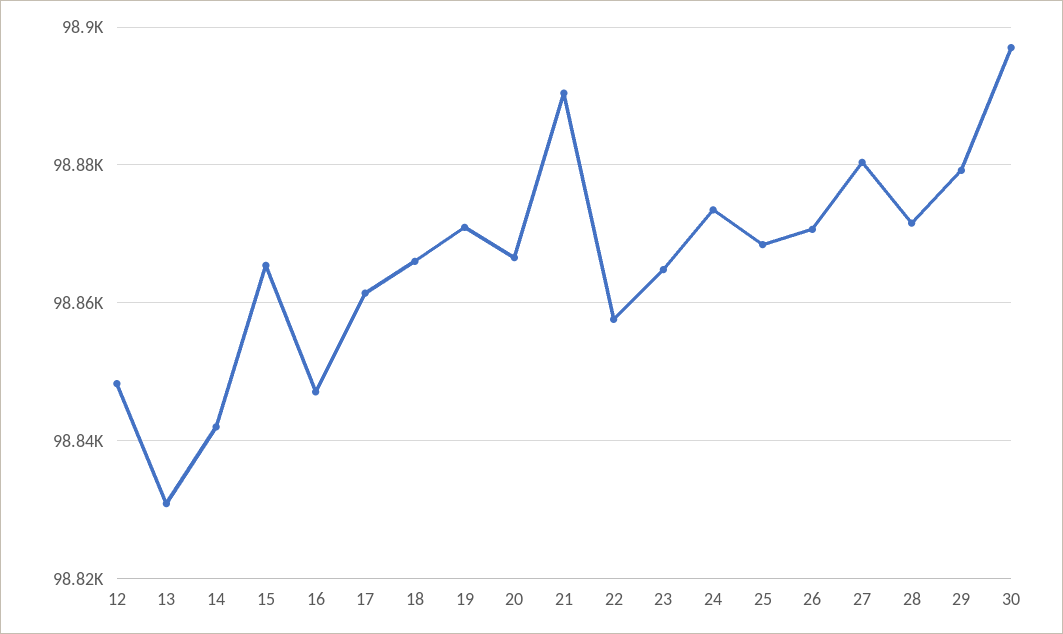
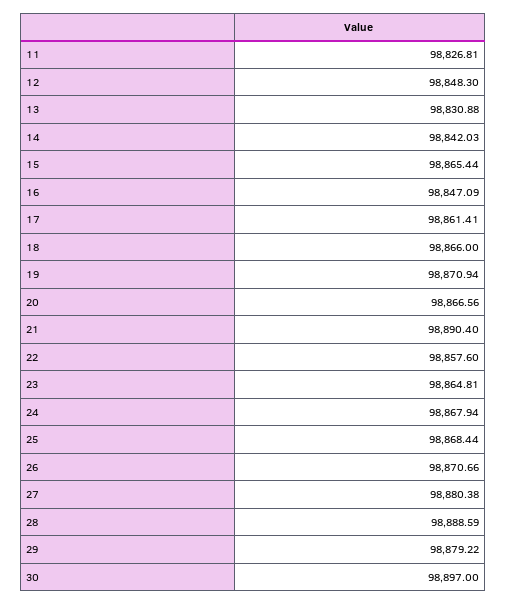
  {
    "12": 98848.3,
    "13": 98830.88,
    "14": 98842.03,
    "15": 98865.44,
    "16": 98847.09,
    "17": 98861.41,
    "18": 98866,
    "19": 98870.94,
    "20": 98866.56,
    "21": 98890.4,
    "22": 98857.6,
    "23": 98864.81,
-   "24": 98874,
+   "24": 98867.94,
    "25": 98868.44,
    "26": 98870.66,
    "27": 98880.38,
-   "28": 98872,
+   "28": 98888.59,
    "29": 98879.22,
-   "30": 98897
+   "30": 98897,
+   "11": 98826.81
  }

